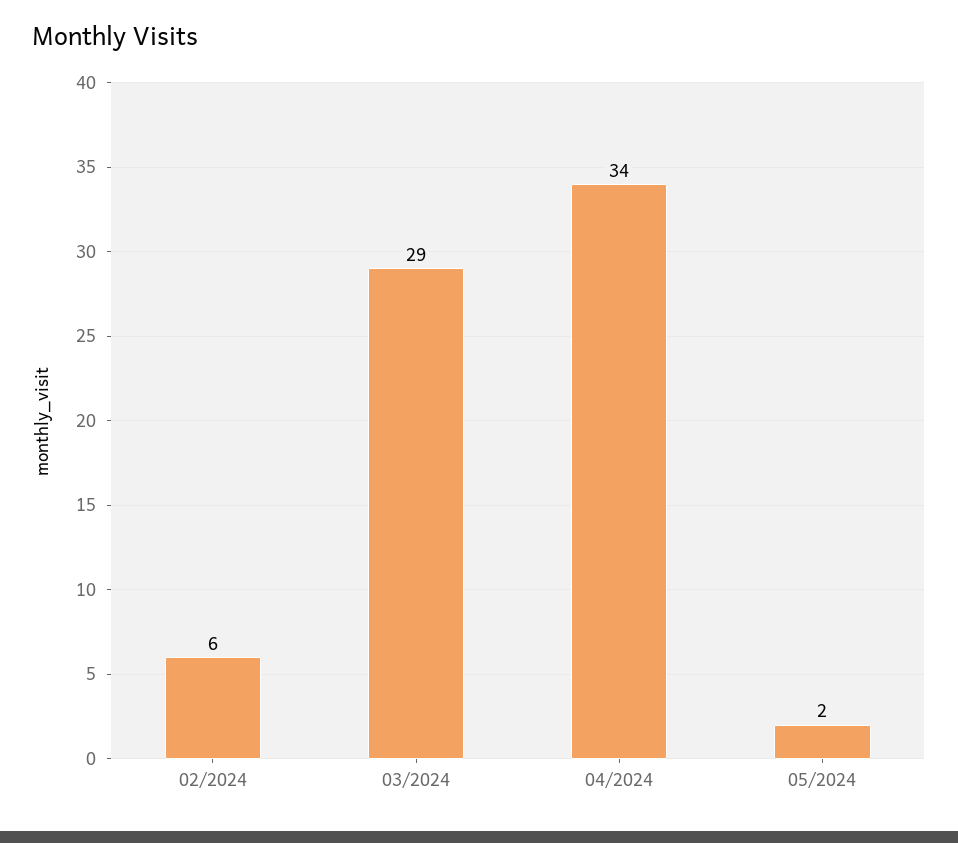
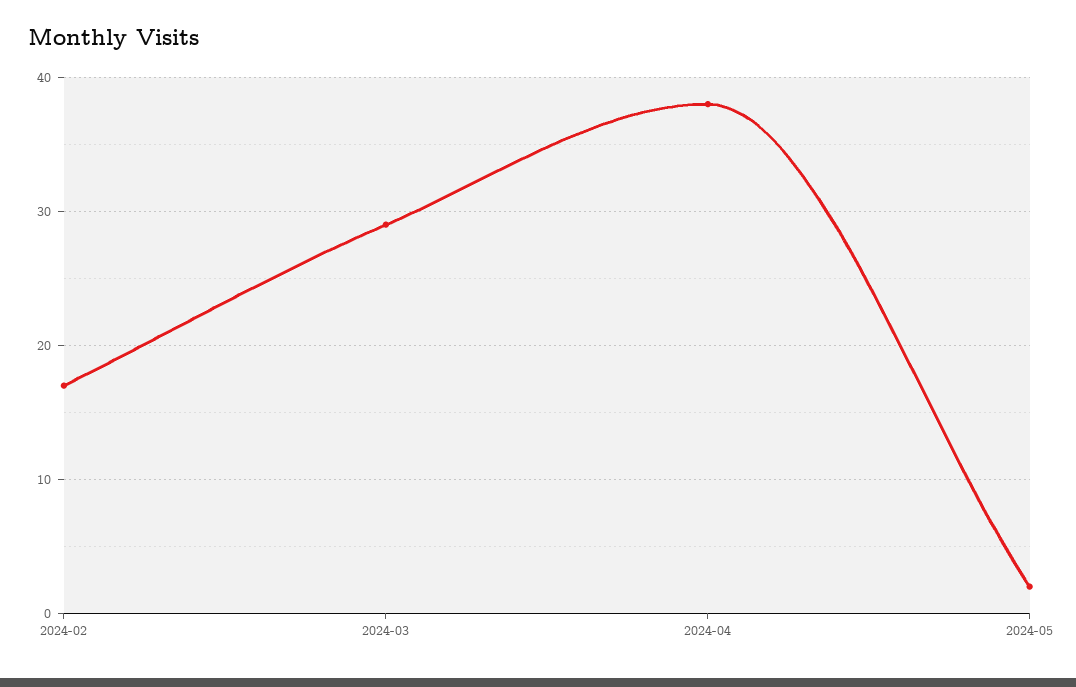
  {
-   "02/2024": 6,
+   "02/2024": 17,
    "03/2024": 29,
-   "04/2024": 34,
+   "04/2024": 38,
    "05/2024": 2
  }

